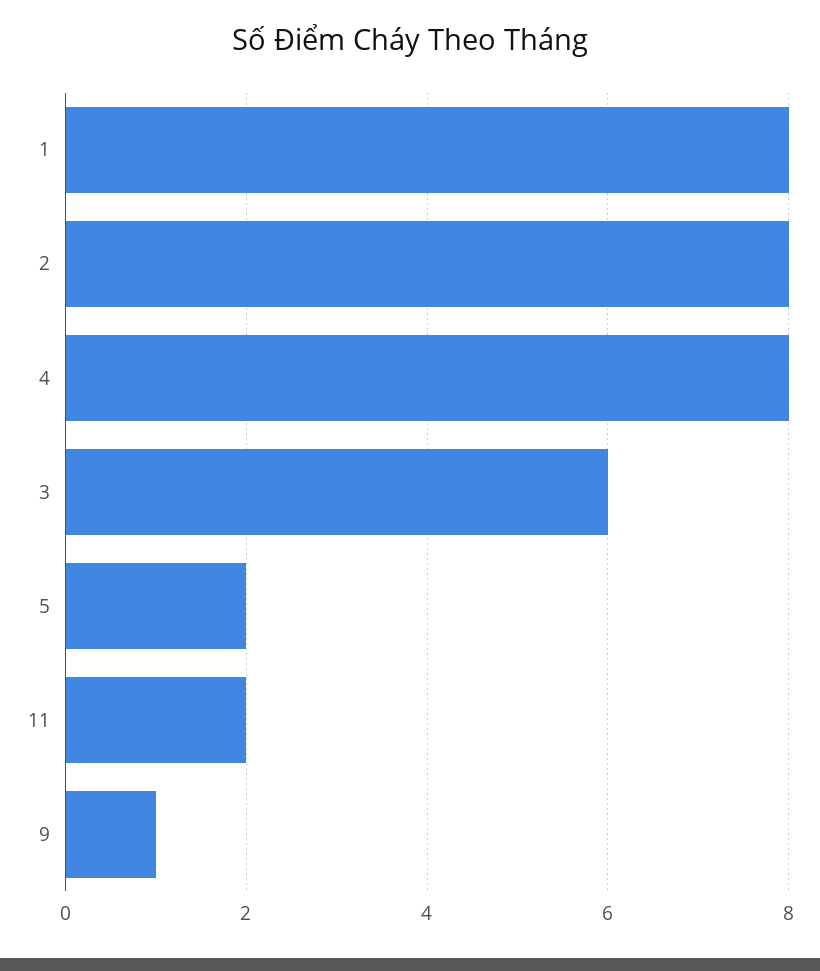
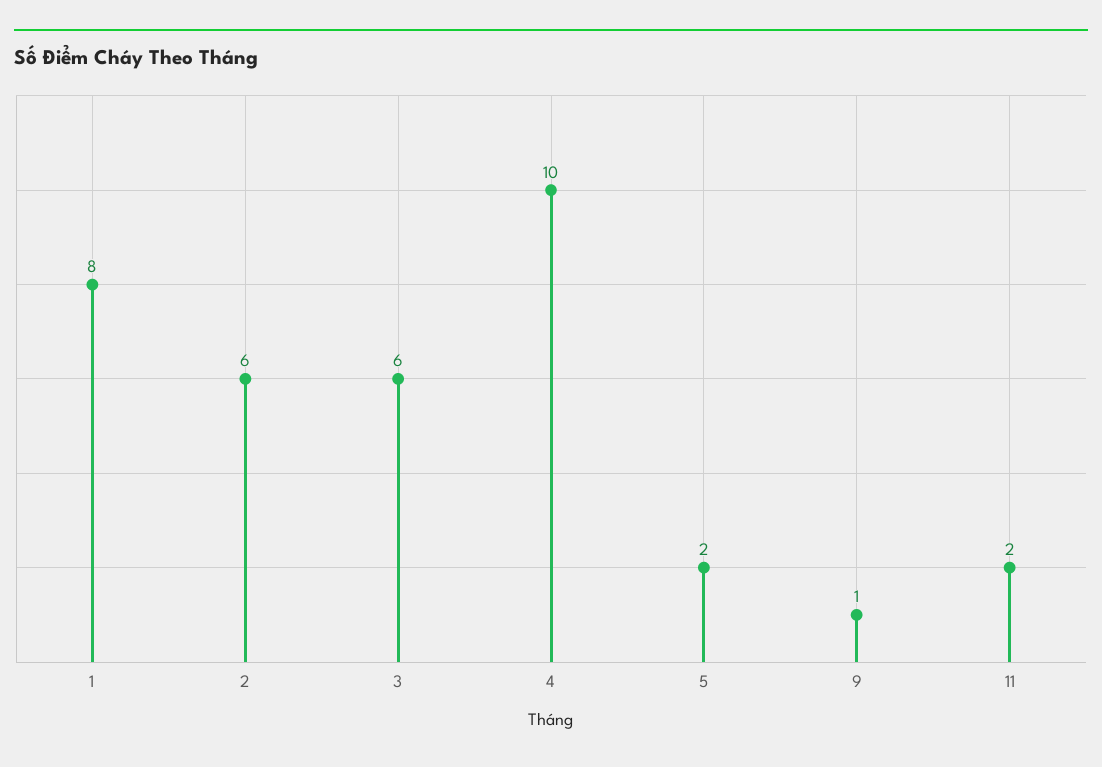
  {
    "1": 8,
-   "2": 8,
+   "2": 6,
-   "4": 8,
+   "4": 10,
    "3": 6,
    "5": 2,
    "11": 2,
    "9": 1
  }

